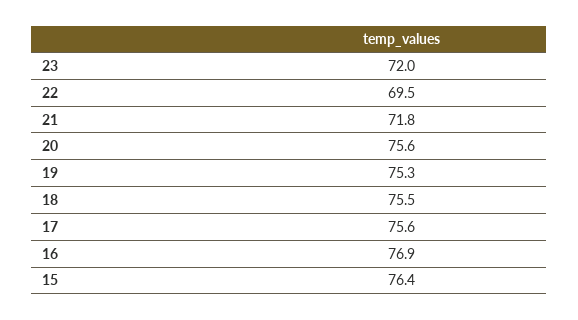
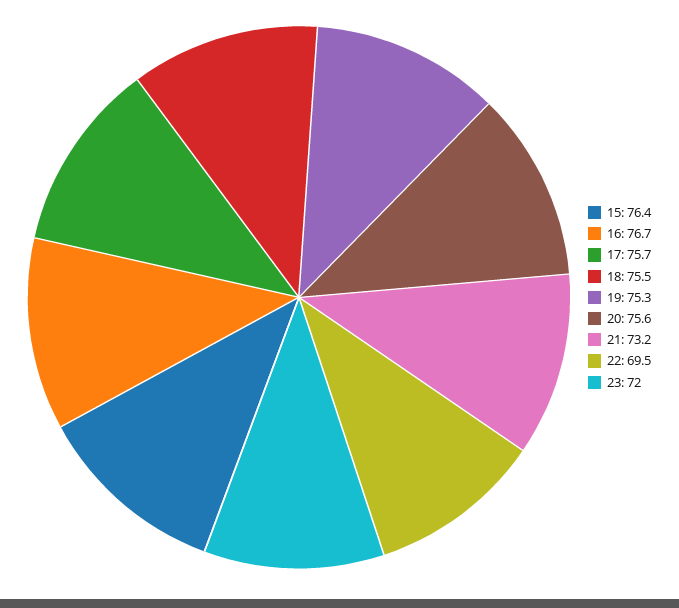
  {
    "23": 72,
    "22": 69.5,
-   "21": 71.8,
+   "21": 73.2,
    "20": 75.6,
    "19": 75.3,
    "18": 75.5,
-   "17": 75.6,
+   "17": 75.7,
-   "16": 76.9,
+   "16": 76.7,
    "15": 76.4
  }

